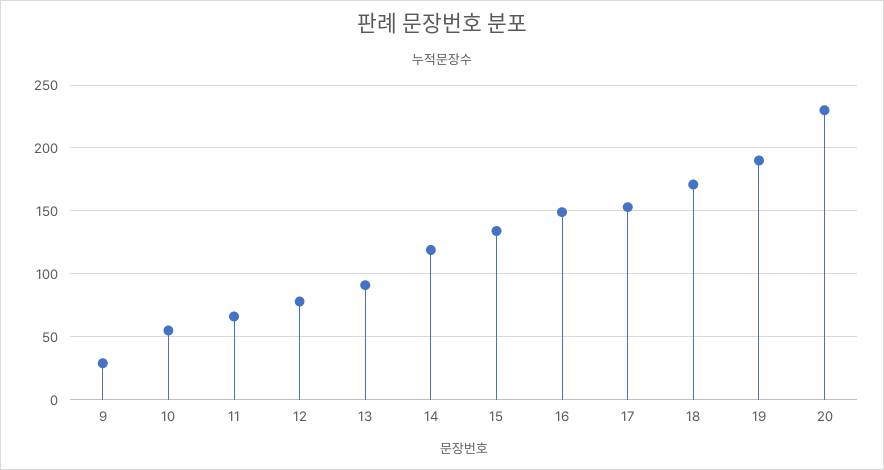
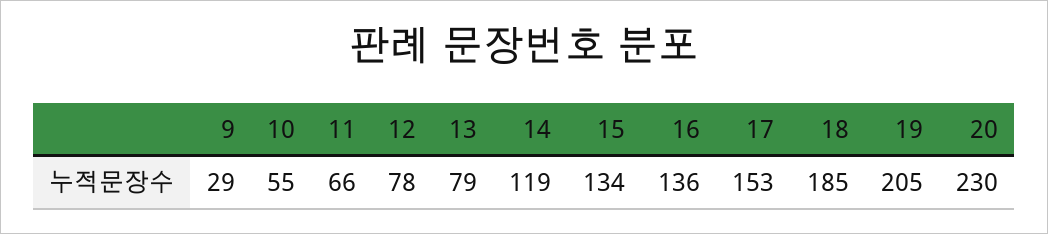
  {
    "9": 29,
    "10": 55,
    "11": 66,
    "12": 78,
-   "13": 90,
+   "13": 79,
    "14": 119,
    "15": 134,
-   "16": 150,
+   "16": 136,
    "17": 153,
-   "18": 170,
+   "18": 185,
-   "19": 190,
+   "19": 205,
    "20": 230
  }

